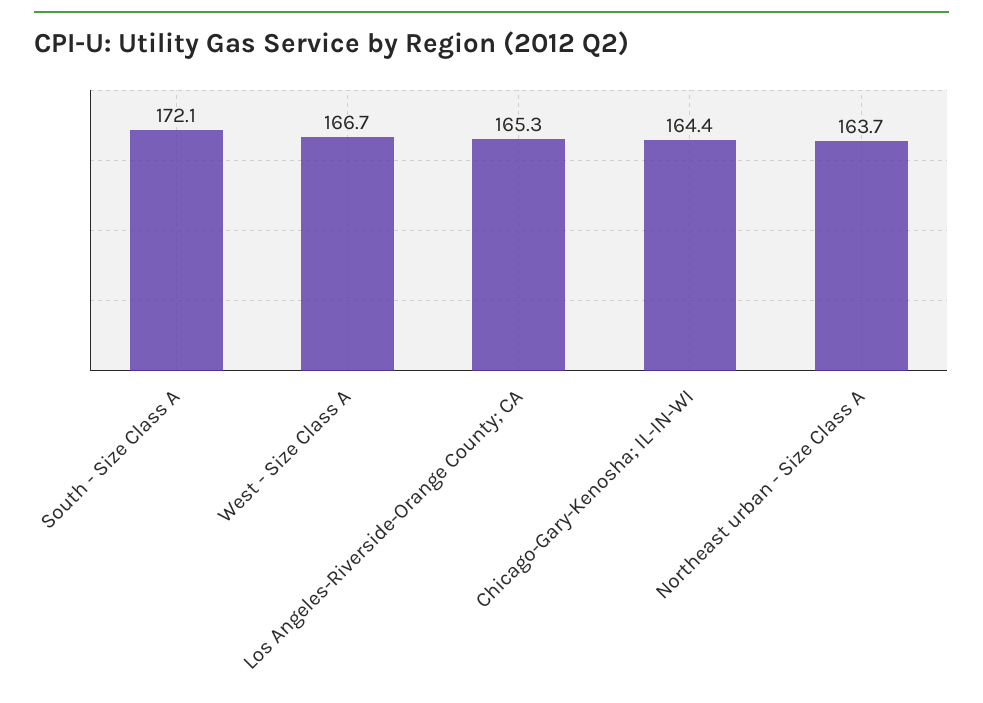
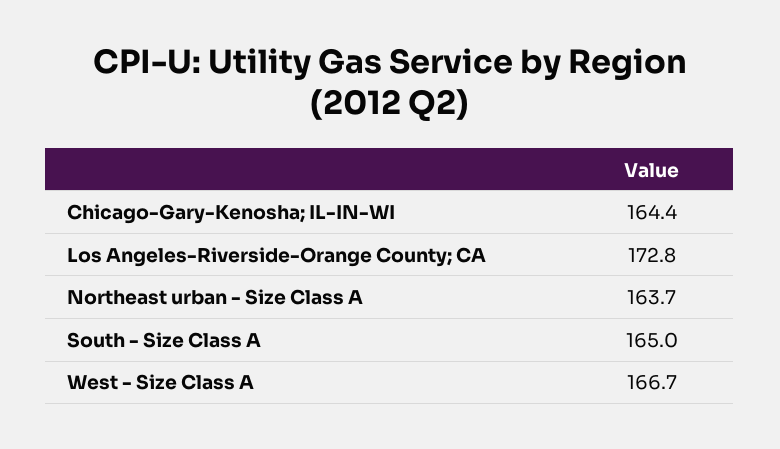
  {
-   "South - Size Class A": 172.1,
+   "South - Size Class A": 165,
    "West - Size Class A": 166.7,
-   "Los Angeles-Riverside-Orange County; CA": 165.3,
+   "Los Angeles-Riverside-Orange County; CA": 172.8,
    "Chicago-Gary-Kenosha; IL-IN-WI": 164.4,
    "Northeast urban - Size Class A": 163.7
  }

